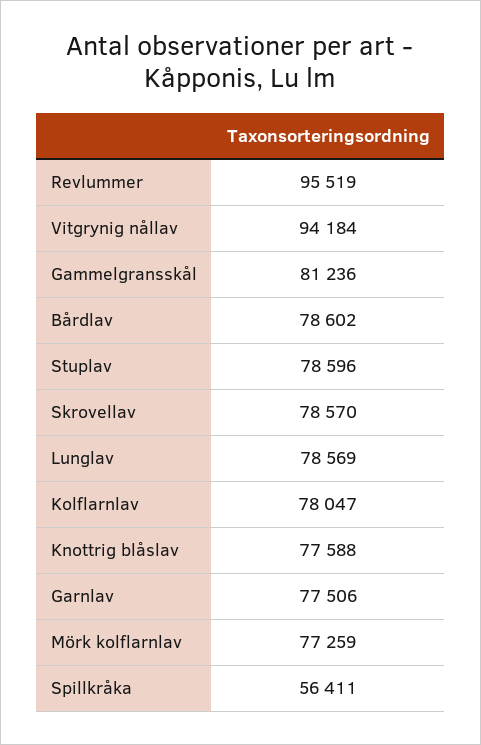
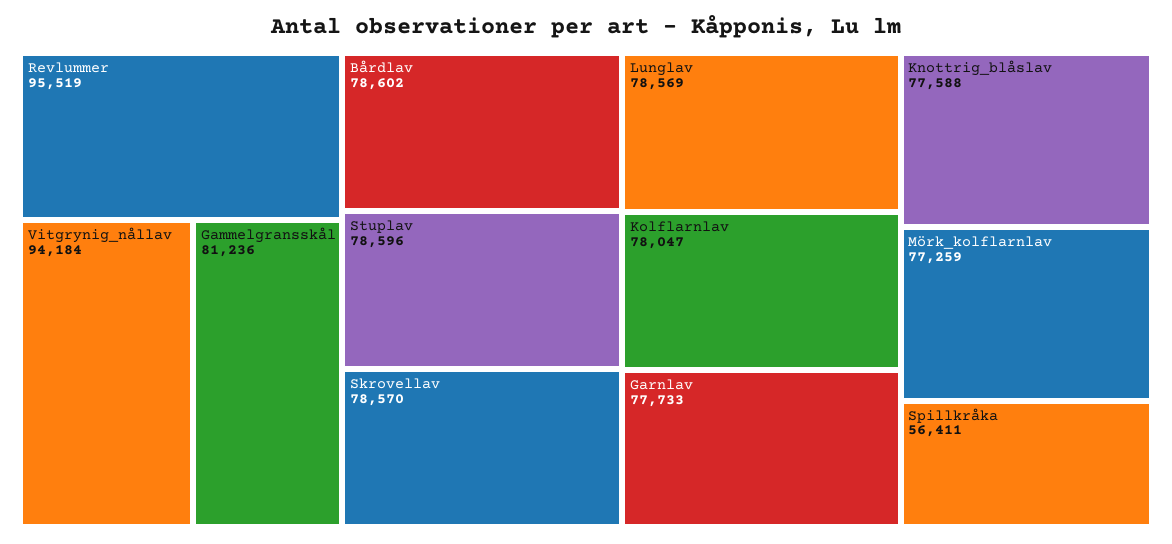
  {
    "Revlummer": 95519,
    "Vitgrynig nållav": 94184,
    "Gammelgransskål": 81236,
    "Bårdlav": 78602,
    "Stuplav": 78596,
    "Skrovellav": 78570,
    "Lunglav": 78569,
    "Kolflarnlav": 78047,
    "Knottrig blåslav": 77588,
-   "Garnlav": 77506,
+   "Garnlav": 77733,
    "Mörk kolflarnlav": 77259,
    "Spillkråka": 56411
  }

